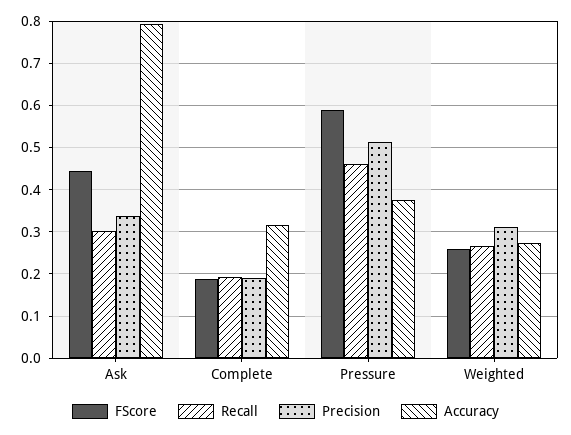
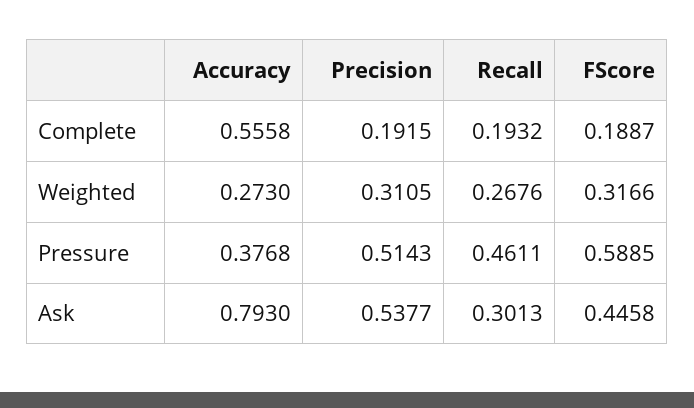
  {
    "FScore": {
      "Ask": 0.4458,
      "Complete": 0.1887,
      "Pressure": 0.5885,
-     "Weighted": 0.26
+     "Weighted": 0.3166
    },
    "Recall": {
      "Ask": 0.3013,
      "Complete": 0.1932,
      "Pressure": 0.4611,
      "Weighted": 0.2676
    },
    "Precision": {
-     "Ask": 0.34,
+     "Ask": 0.5377,
      "Complete": 0.1915,
      "Pressure": 0.5143,
      "Weighted": 0.3105
    },
    "Accuracy": {
      "Ask": 0.793,
-     "Complete": 0.32,
+     "Complete": 0.5558,
      "Pressure": 0.3768,
      "Weighted": 0.273
    }
  }

